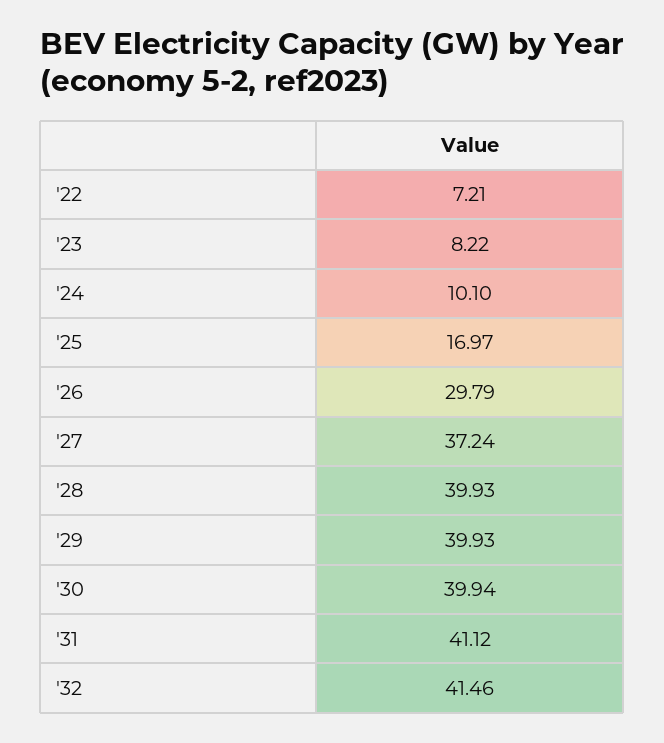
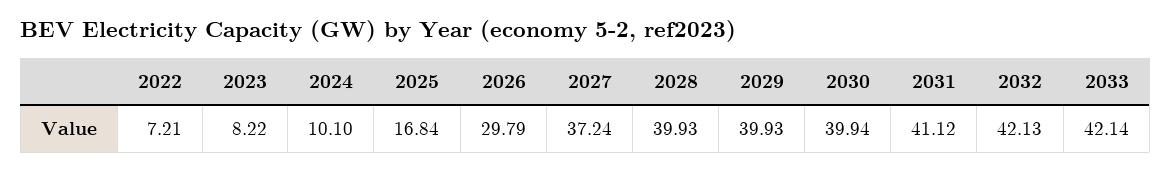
  {
    "'22": 7.21,
    "'23": 8.22,
    "'24": 10.1,
-   "'25": 16.97,
+   "'25": 16.84,
    "'26": 29.79,
    "'27": 37.24,
    "'28": 39.93,
    "'29": 39.93,
    "'30": 39.94,
    "'31": 41.12,
-   "'32": 41.46
+   "'32": 42.13,
+   "2033": 42.14
  }

